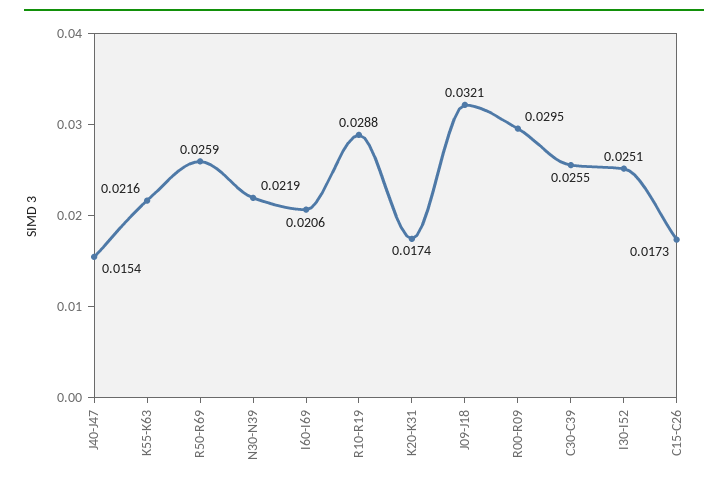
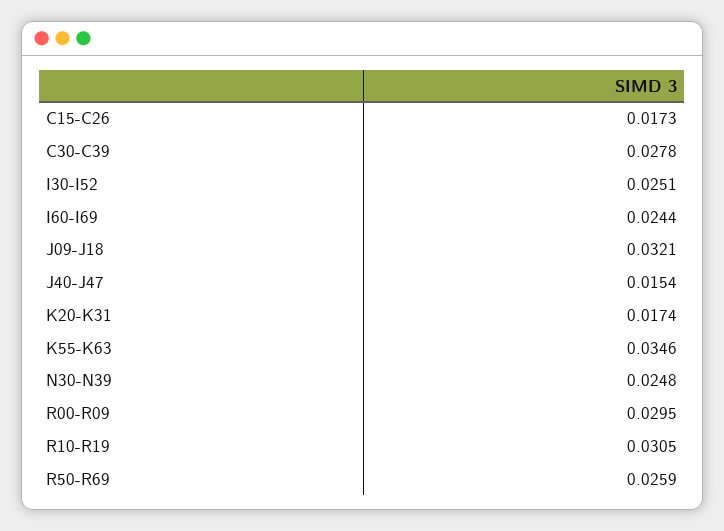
  {
    "J40-J47": 0.0154,
-   "K55-K63": 0.0216,
+   "K55-K63": 0.0346,
    "R50-R69": 0.0259,
-   "N30-N39": 0.0219,
+   "N30-N39": 0.0248,
-   "I60-I69": 0.0206,
+   "I60-I69": 0.0244,
-   "R10-R19": 0.0288,
+   "R10-R19": 0.0305,
    "K20-K31": 0.0174,
    "J09-J18": 0.0321,
    "R00-R09": 0.0295,
-   "C30-C39": 0.0255,
+   "C30-C39": 0.0278,
    "I30-I52": 0.0251,
    "C15-C26": 0.0173
  }

